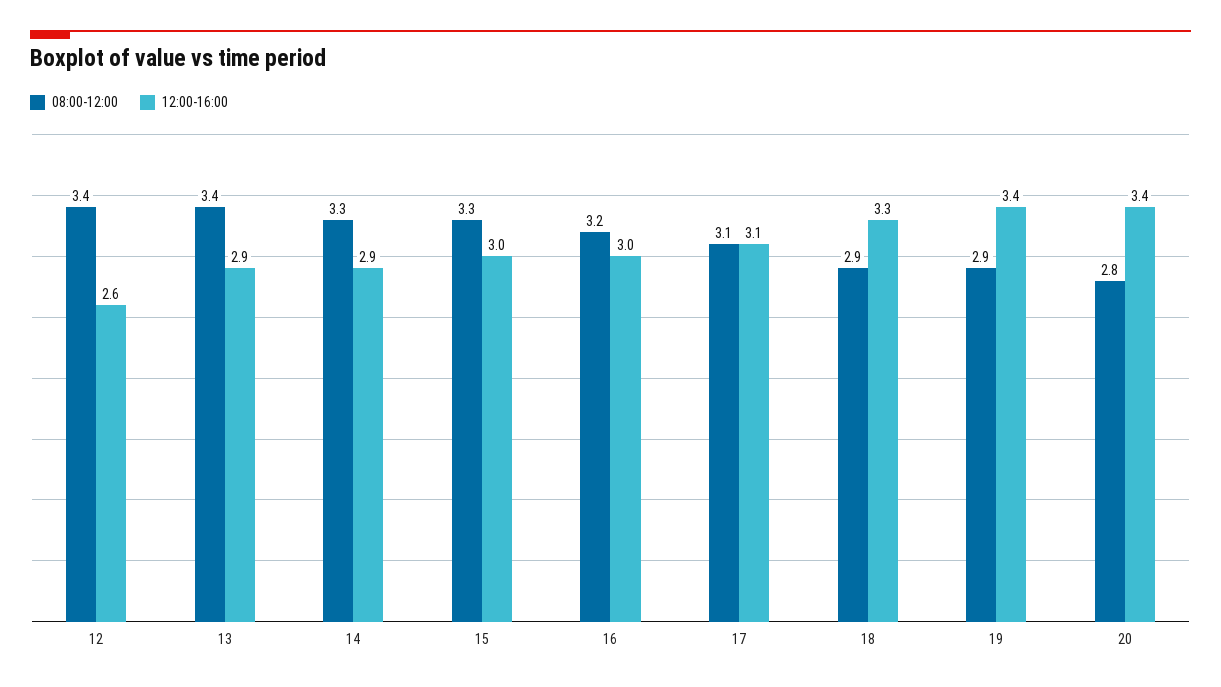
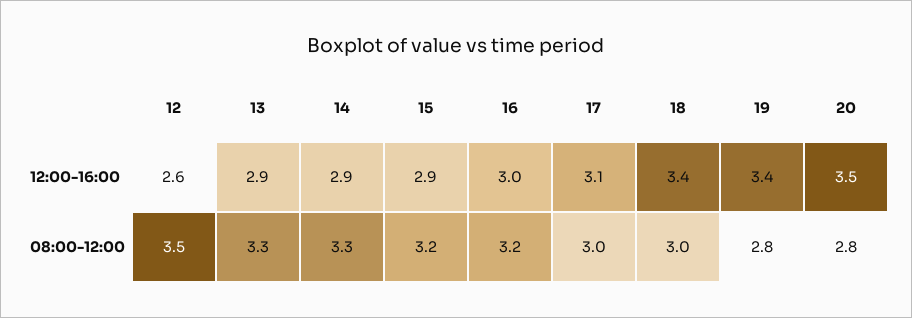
  {
    "08:00-12:00": {
-     "12": 3.4,
+     "12": 3.5,
-     "13": 3.4,
+     "13": 3.3,
      "14": 3.3,
-     "15": 3.3,
+     "15": 3.2,
      "16": 3.2,
-     "17": 3.1,
+     "17": 3,
-     "18": 2.9,
+     "18": 3,
-     "19": 2.9,
+     "19": 2.8,
      "20": 2.8
    },
    "12:00-16:00": {
      "12": 2.6,
      "13": 2.9,
      "14": 2.9,
-     "15": 3,
+     "15": 2.9,
      "16": 3,
      "17": 3.1,
-     "18": 3.3,
+     "18": 3.4,
      "19": 3.4,
-     "20": 3.4
+     "20": 3.5
    }
  }

